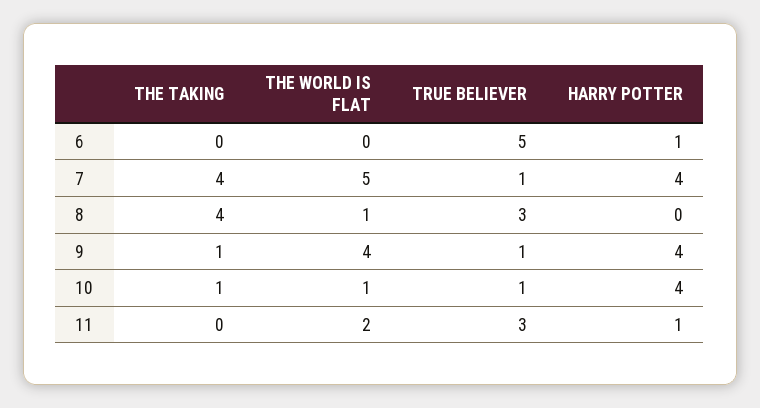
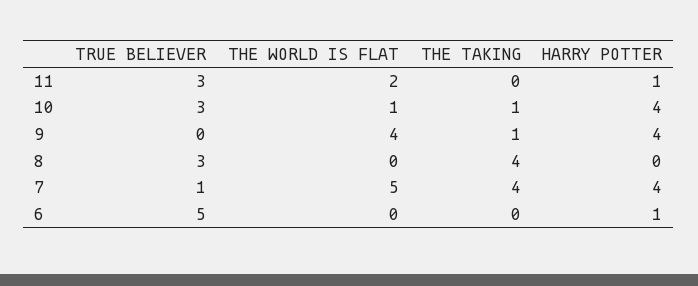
  {
    "THE TAKING": {
      "6": 0,
      "7": 4,
      "8": 4,
      "9": 1,
      "10": 1,
      "11": 0
    },
    "THE WORLD IS FLAT": {
      "6": 0,
      "7": 5,
-     "8": 1,
+     "8": 0,
      "9": 4,
      "10": 1,
      "11": 2
    },
    "TRUE BELIEVER": {
      "6": 5,
      "7": 1,
      "8": 3,
-     "9": 1,
+     "9": 0,
-     "10": 1,
+     "10": 3,
      "11": 3
    },
    "HARRY POTTER": {
      "6": 1,
      "7": 4,
      "8": 0,
      "9": 4,
      "10": 4,
      "11": 1
    }
  }

